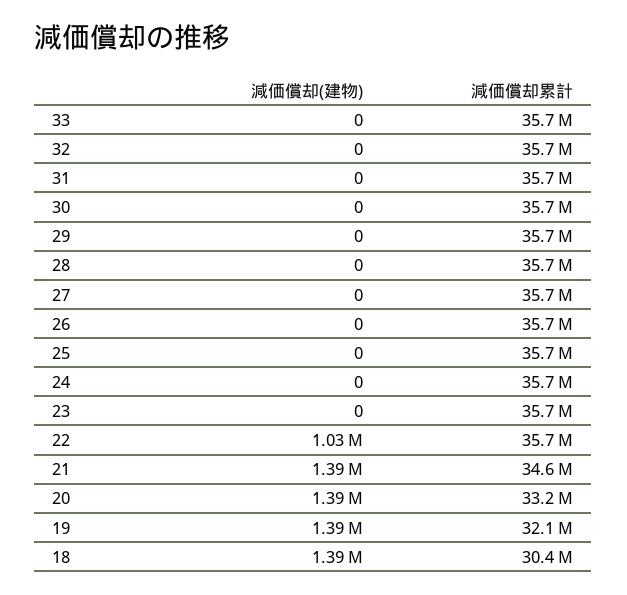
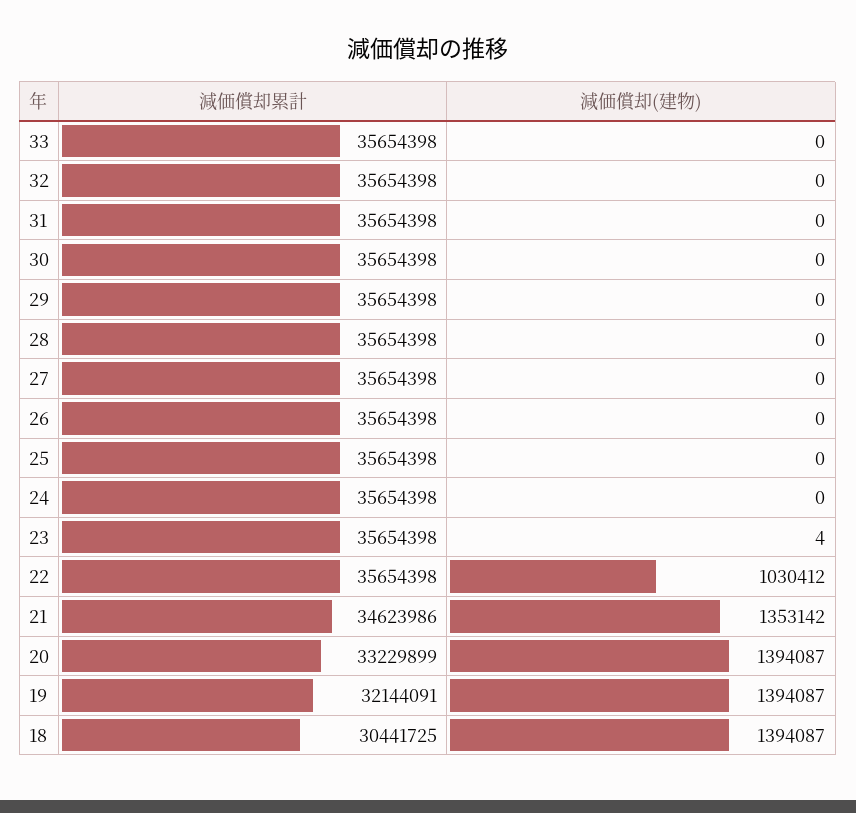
  {
    "減価償却(建物)": {
      "33": 0,
      "32": 0,
      "31": 0,
      "30": 0,
      "29": 0,
      "28": 0,
      "27": 0,
      "26": 0,
      "25": 0,
      "24": 0,
-     "23": 0,
+     "23": 4,
      "22": 1030412,
-     "21": 1390000,
+     "21": 1353142,
      "20": 1394087,
      "19": 1394087,
      "18": 1394087
    },
    "減価償却累計": {
      "33": 35654398,
      "32": 35654398,
      "31": 35654398,
      "30": 35654398,
      "29": 35654398,
      "28": 35654398,
      "27": 35654398,
      "26": 35654398,
      "25": 35654398,
      "24": 35654398,
      "23": 35654398,
      "22": 35654398,
      "21": 34623986,
      "20": 33229899,
      "19": 32144091,
      "18": 30441725
    }
  }

